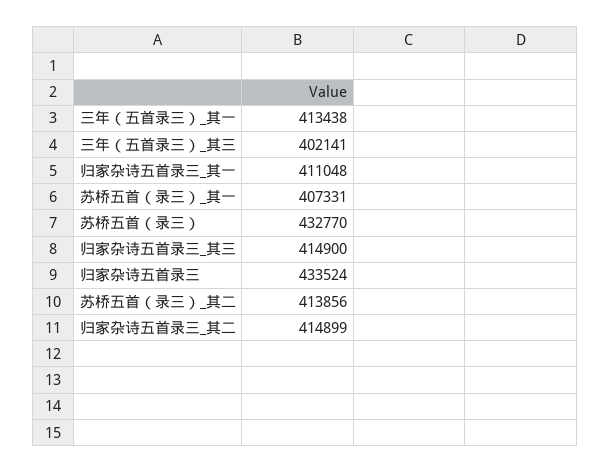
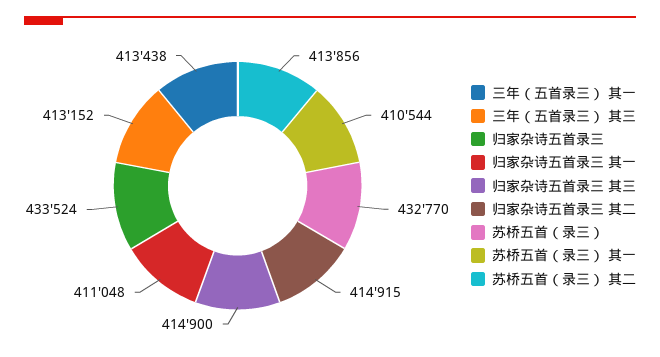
  {
    "三年（五首录三）_其一": 413438,
-   "三年（五首录三）_其三": 402141,
+   "三年（五首录三）_其三": 413152,
    "归家杂诗五首录三_其一": 411048,
-   "苏桥五首（录三）_其一": 407331,
+   "苏桥五首（录三）_其一": 410544,
    "苏桥五首（录三）": 432770,
    "归家杂诗五首录三_其三": 414900,
    "归家杂诗五首录三": 433524,
    "苏桥五首（录三）_其二": 413856,
-   "归家杂诗五首录三_其二": 414899
+   "归家杂诗五首录三_其二": 414915
  }

